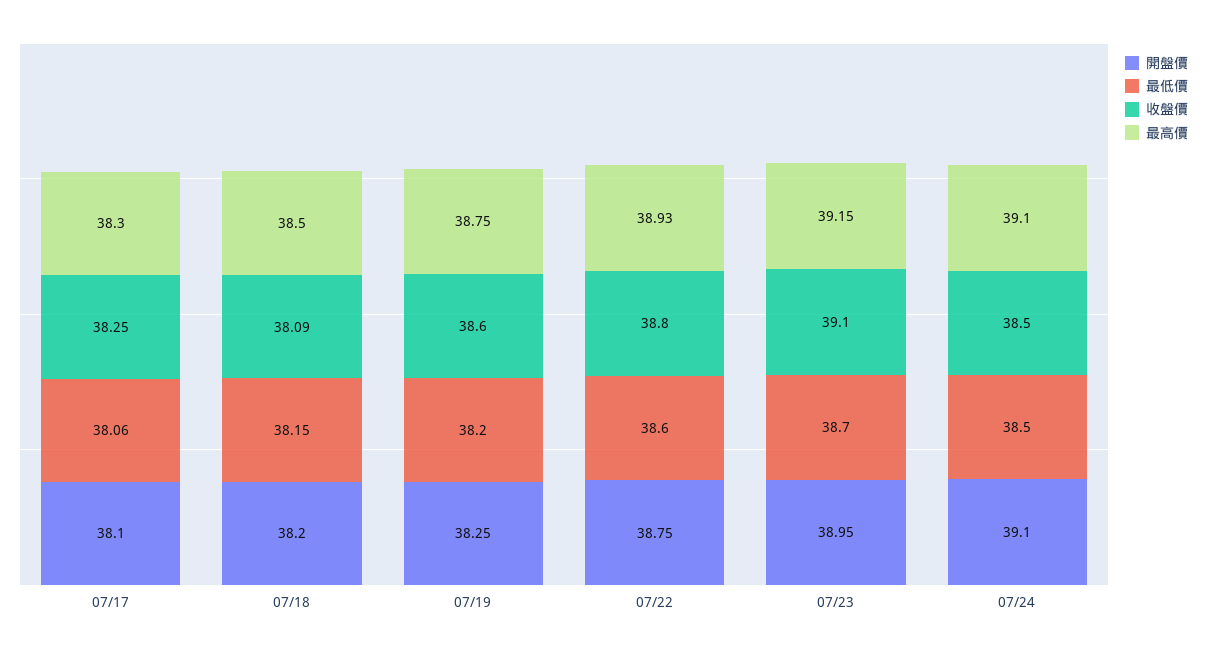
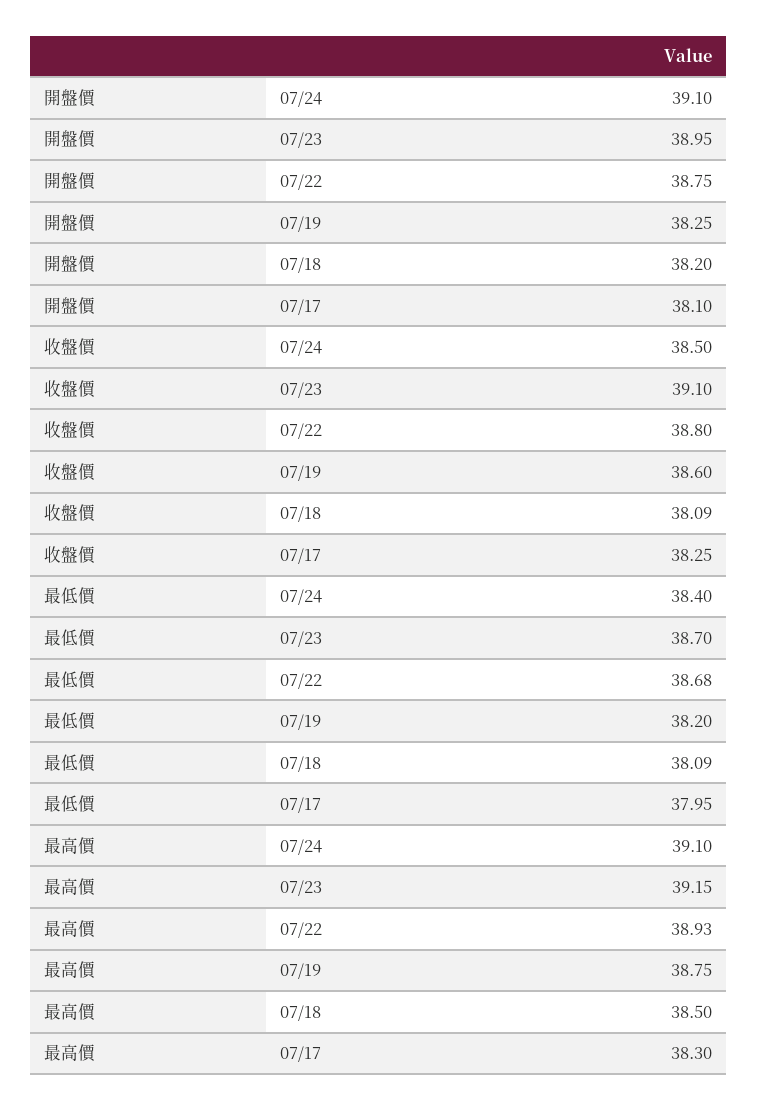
  {
    "開盤價": {
      "07/17": 38.1,
      "07/18": 38.2,
      "07/19": 38.25,
      "07/22": 38.75,
      "07/23": 38.95,
      "07/24": 39.1
    },
    "最低價": {
-     "07/17": 38.06,
+     "07/17": 37.95,
-     "07/18": 38.15,
+     "07/18": 38.09,
      "07/19": 38.2,
-     "07/22": 38.6,
+     "07/22": 38.68,
      "07/23": 38.7,
-     "07/24": 38.5
+     "07/24": 38.4
    },
    "收盤價": {
      "07/17": 38.25,
      "07/18": 38.09,
      "07/19": 38.6,
      "07/22": 38.8,
      "07/23": 39.1,
      "07/24": 38.5
    },
    "最高價": {
      "07/17": 38.3,
      "07/18": 38.5,
      "07/19": 38.75,
      "07/22": 38.93,
      "07/23": 39.15,
      "07/24": 39.1
    }
  }

